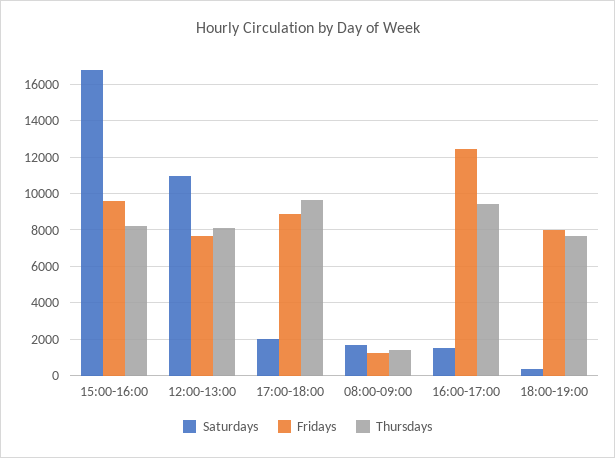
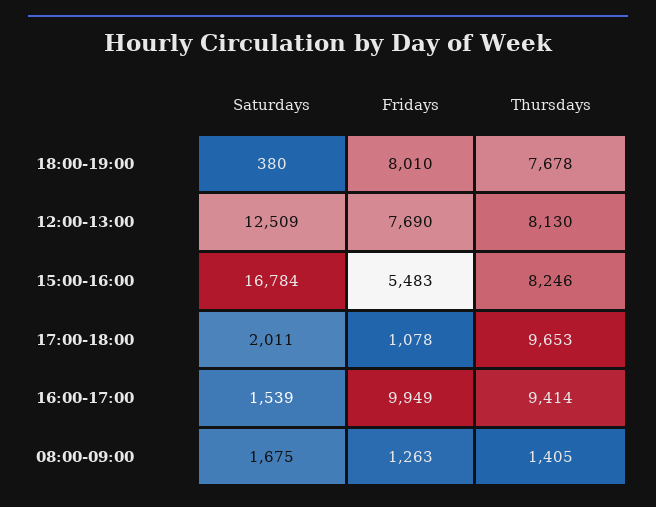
  {
    "Saturdays": {
      "15:00-16:00": 16784,
-     "12:00-13:00": 11000,
+     "12:00-13:00": 12509,
      "17:00-18:00": 2011,
      "08:00-09:00": 1675,
      "16:00-17:00": 1539,
      "18:00-19:00": 380
    },
    "Fridays": {
-     "15:00-16:00": 9500,
+     "15:00-16:00": 5483,
      "12:00-13:00": 7690,
-     "17:00-18:00": 9000,
+     "17:00-18:00": 1078,
      "08:00-09:00": 1263,
-     "16:00-17:00": 12500,
+     "16:00-17:00": 9949,
      "18:00-19:00": 8010
    },
    "Thursdays": {
      "15:00-16:00": 8246,
      "12:00-13:00": 8130,
      "17:00-18:00": 9653,
      "08:00-09:00": 1405,
      "16:00-17:00": 9414,
      "18:00-19:00": 7678
    }
  }

